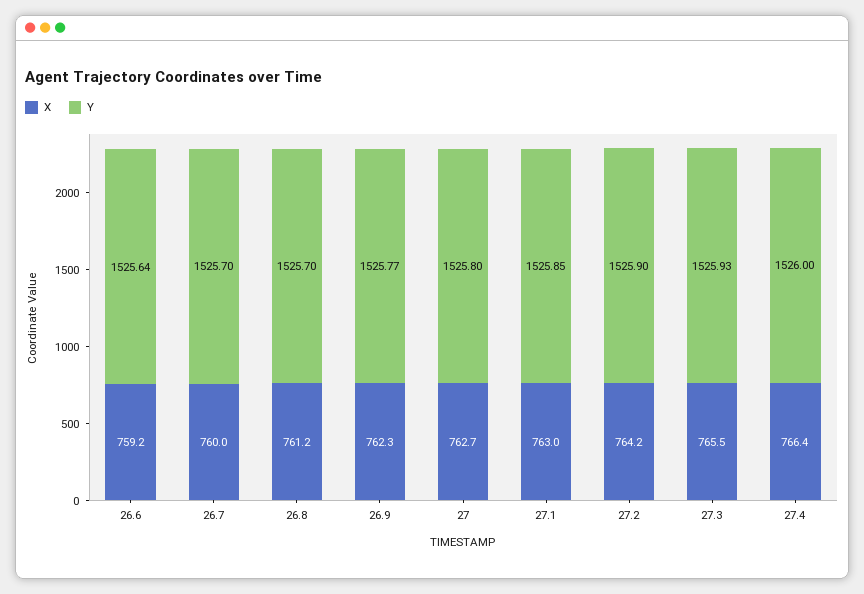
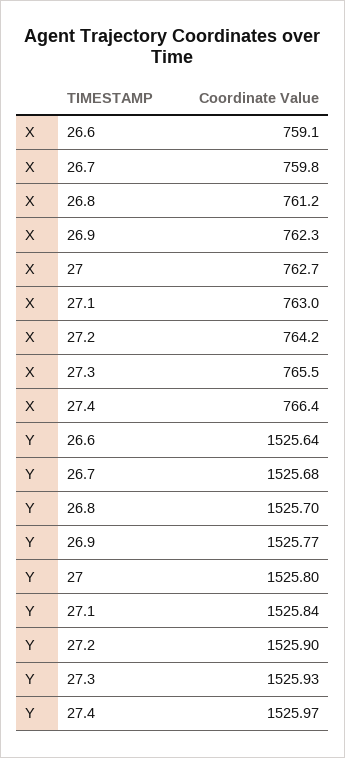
  {
    "X": {
-     "26.6": 759.2,
+     "26.6": 759.1,
-     "26.7": 760,
+     "26.7": 759.8,
      "26.8": 761.2,
      "26.9": 762.3,
      "27": 762.7,
      "27.1": 763,
      "27.2": 764.2,
      "27.3": 765.5,
      "27.4": 766.4
    },
    "Y": {
      "26.6": 1525.64,
-     "26.7": 1525.7,
+     "26.7": 1525.68,
      "26.8": 1525.7,
      "26.9": 1525.77,
      "27": 1525.8,
-     "27.1": 1525.85,
+     "27.1": 1525.84,
      "27.2": 1525.9,
      "27.3": 1525.93,
-     "27.4": 1526
+     "27.4": 1525.97
    }
  }

